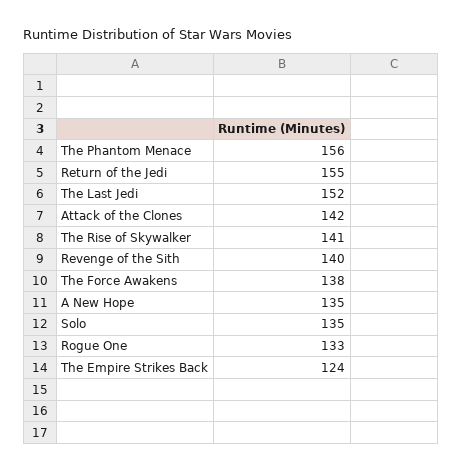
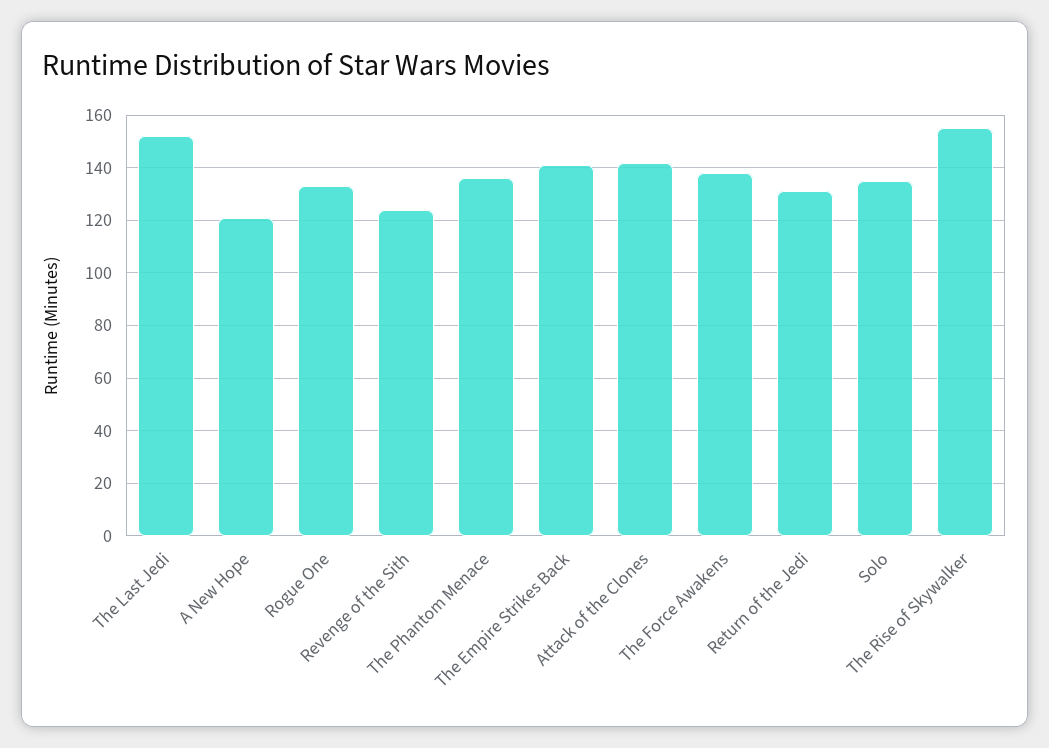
  {
-   "The Phantom Menace": 156,
+   "The Phantom Menace": 135,
-   "Return of the Jedi": 155,
+   "Return of the Jedi": 130,
    "The Last Jedi": 152,
    "Attack of the Clones": 142,
-   "The Rise of Skywalker": 141,
+   "The Rise of Skywalker": 155,
-   "Revenge of the Sith": 140,
+   "Revenge of the Sith": 125,
    "The Force Awakens": 138,
-   "A New Hope": 135,
+   "A New Hope": 120,
    "Solo": 135,
    "Rogue One": 133,
-   "The Empire Strikes Back": 124
+   "The Empire Strikes Back": 140
  }

